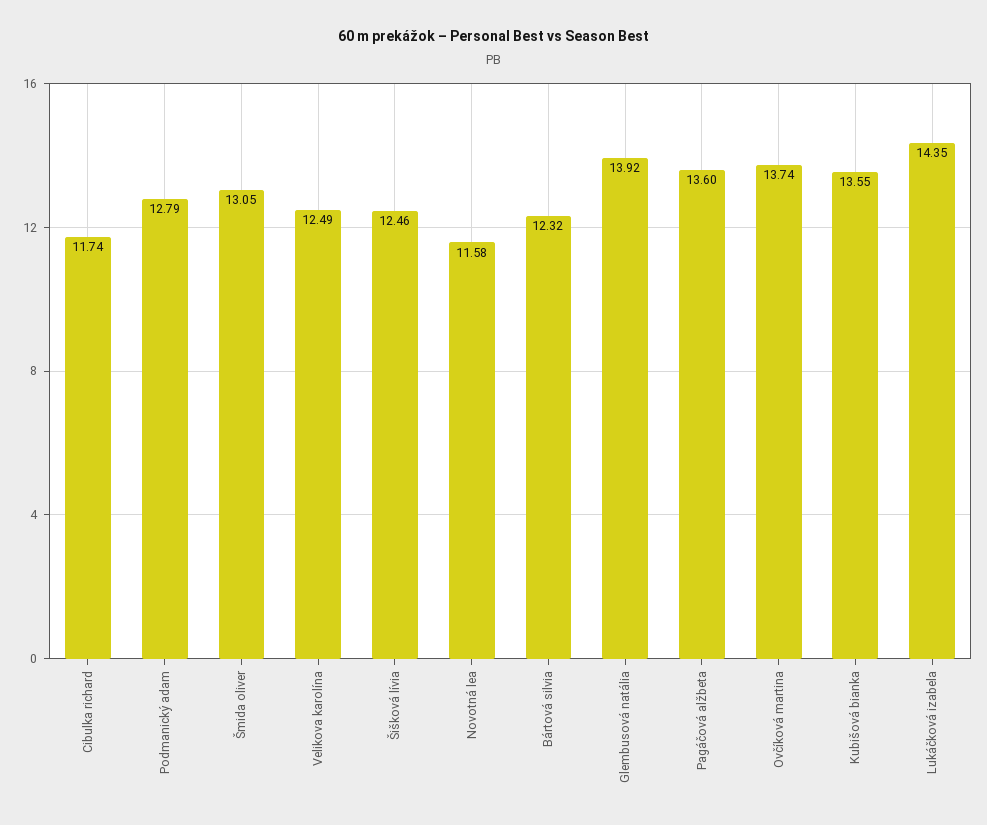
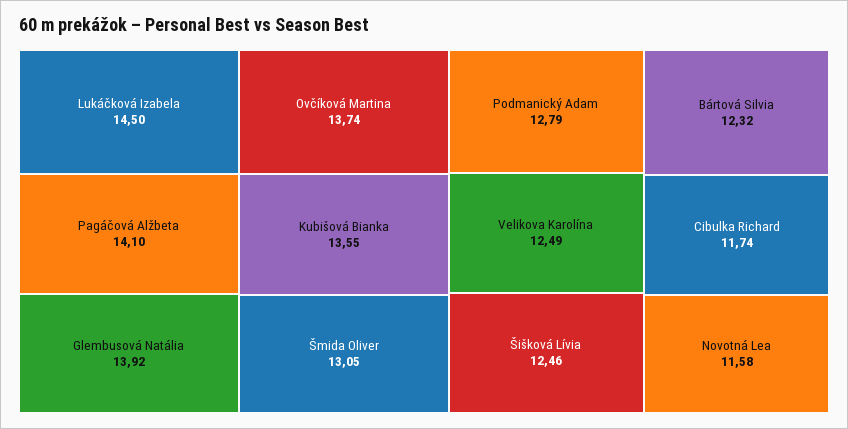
  {
    "Cibulka richard": 11.74,
    "Podmanický adam": 12.79,
    "Šmida oliver": 13.05,
    "Velikova karolína": 12.49,
    "Šišková lívia": 12.46,
    "Novotná lea": 11.58,
    "Bártová silvia": 12.32,
    "Glembusová natália": 13.92,
-   "Pagáčová alžbeta": 13.6,
+   "Pagáčová alžbeta": 14.1,
    "Ovčíková martina": 13.74,
    "Kubišová bianka": 13.55,
-   "Lukáčková izabela": 14.35
+   "Lukáčková izabela": 14.5
  }

